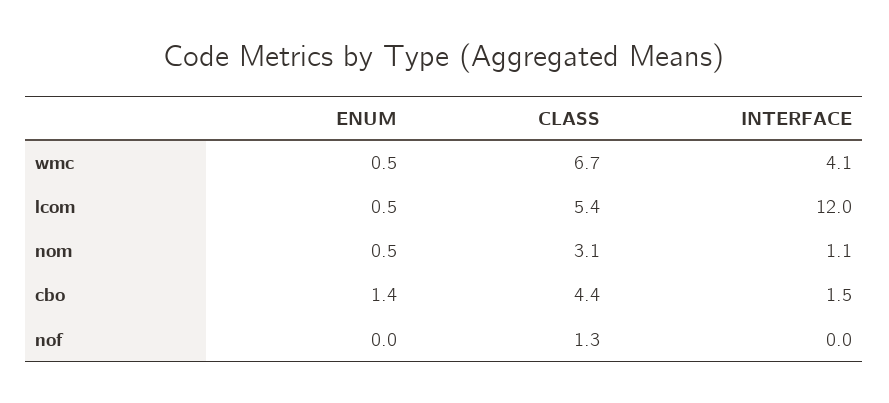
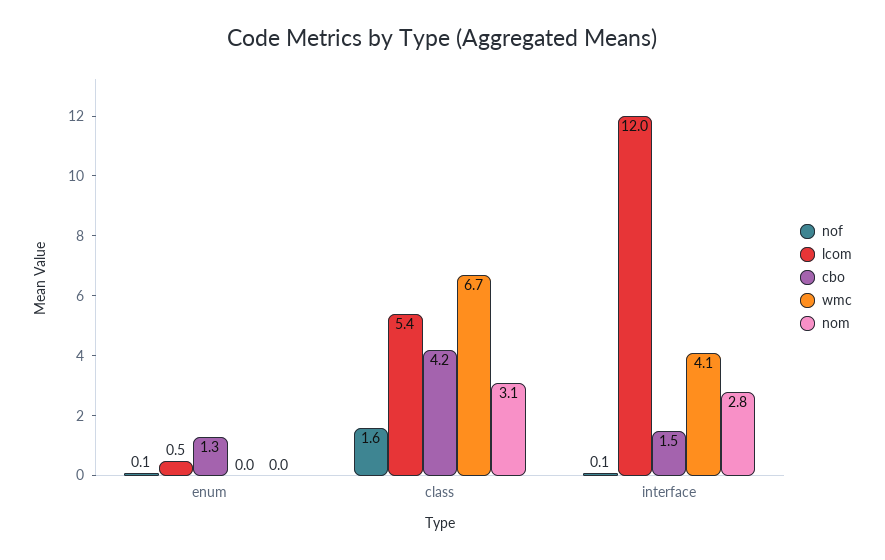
  {
    "wmc": {
-     "ENUM": 0.5,
+     "ENUM": 0,
      "CLASS": 6.7,
      "INTERFACE": 4.1
    },
    "lcom": {
      "ENUM": 0.5,
      "CLASS": 5.4,
      "INTERFACE": 12
    },
    "nom": {
-     "ENUM": 0.5,
+     "ENUM": 0,
      "CLASS": 3.1,
-     "INTERFACE": 1.1
+     "INTERFACE": 2.8
    },
    "cbo": {
-     "ENUM": 1.4,
+     "ENUM": 1.3,
-     "CLASS": 4.4,
+     "CLASS": 4.2,
      "INTERFACE": 1.5
    },
    "nof": {
-     "ENUM": 0,
+     "ENUM": 0.1,
-     "CLASS": 1.3,
+     "CLASS": 1.6,
-     "INTERFACE": 0
+     "INTERFACE": 0.1
    }
  }

